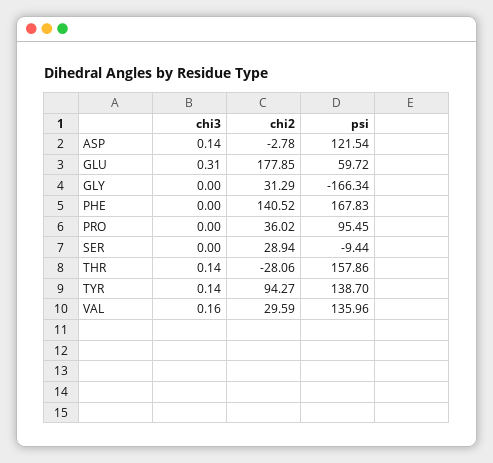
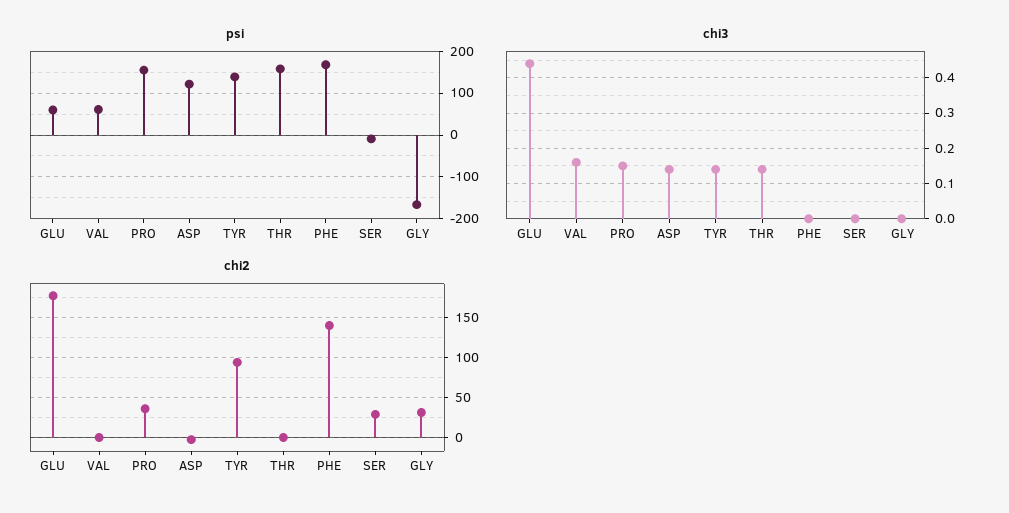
  {
    "chi3": {
      "ASP": 0.14,
-     "GLU": 0.31,
+     "GLU": 0.45,
      "GLY": 0,
      "PHE": 0,
-     "PRO": 0,
+     "PRO": 0.15,
      "SER": 0,
      "THR": 0.14,
      "TYR": 0.14,
      "VAL": 0.16
    },
    "chi2": {
      "ASP": -2.78,
      "GLU": 177.85,
      "GLY": 31.29,
      "PHE": 140.52,
      "PRO": 36.02,
      "SER": 28.94,
-     "THR": -28.06,
+     "THR": 0,
      "TYR": 94.27,
-     "VAL": 29.59
+     "VAL": 0
    },
    "psi": {
      "ASP": 121.54,
      "GLU": 59.72,
      "GLY": -166.34,
      "PHE": 167.83,
-     "PRO": 95.45,
+     "PRO": 160,
      "SER": -9.44,
      "THR": 157.86,
      "TYR": 138.7,
-     "VAL": 135.96
+     "VAL": 60
    }
  }

